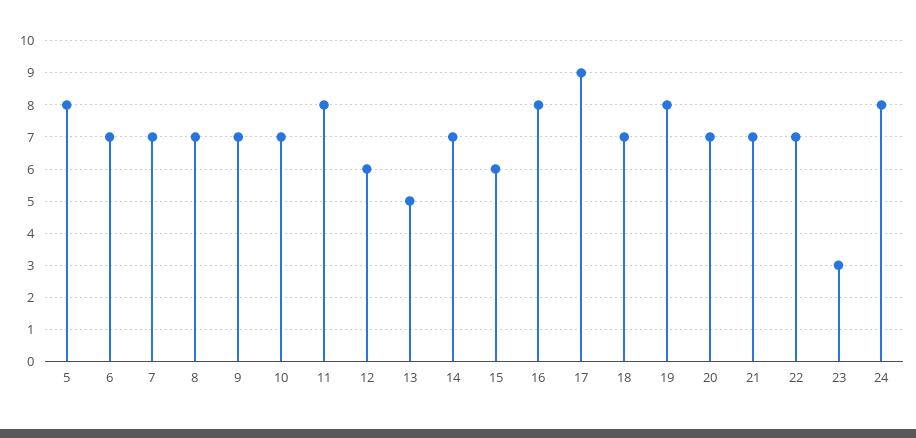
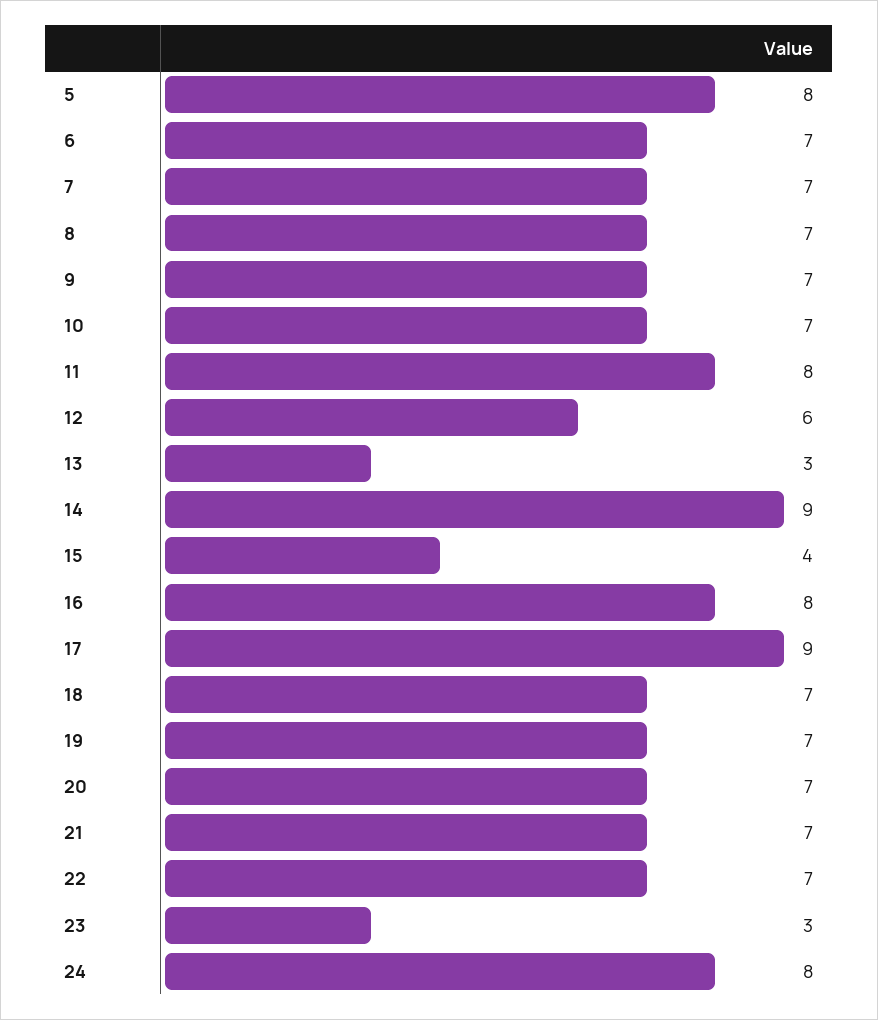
  {
    "5": 8,
    "6": 7,
    "7": 7,
    "8": 7,
    "9": 7,
    "10": 7,
    "11": 8,
    "12": 6,
-   "13": 5,
+   "13": 3,
-   "14": 7,
+   "14": 9,
-   "15": 6,
+   "15": 4,
    "16": 8,
    "17": 9,
    "18": 7,
-   "19": 8,
+   "19": 7,
    "20": 7,
    "21": 7,
    "22": 7,
    "23": 3,
    "24": 8
  }

